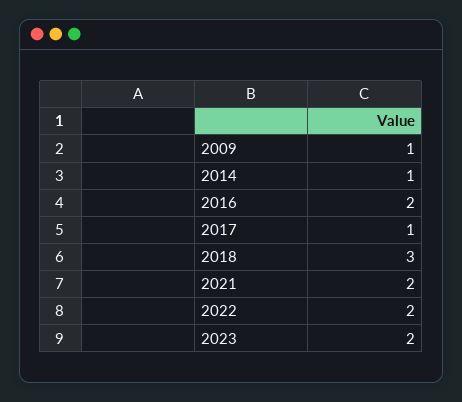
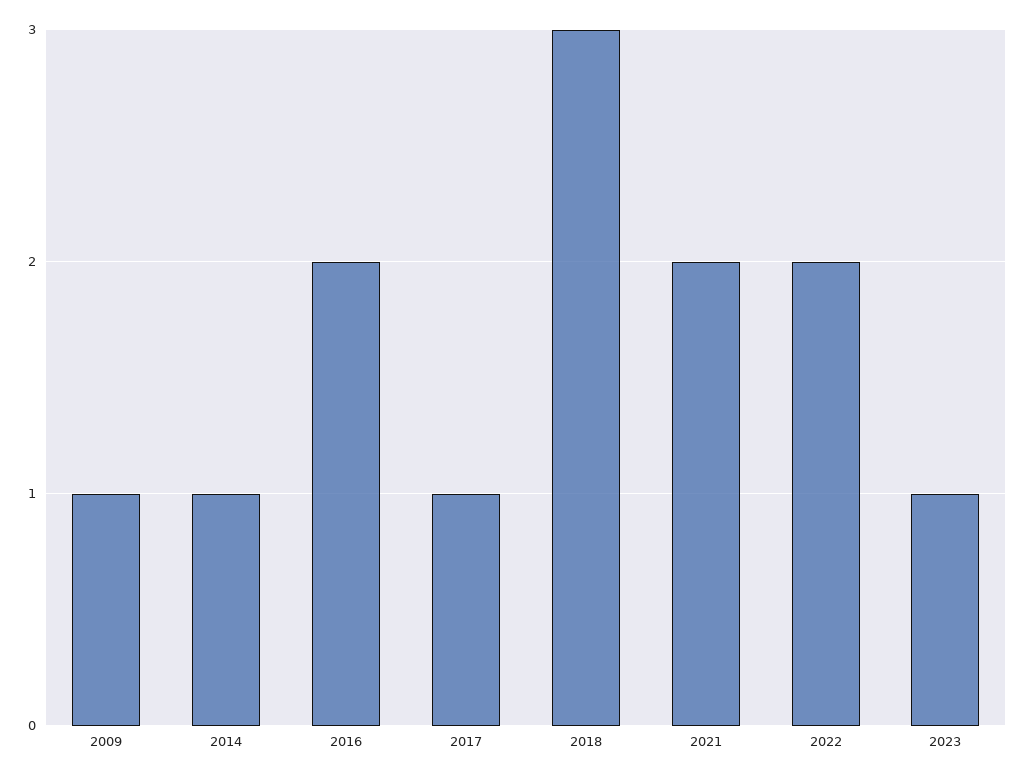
  {
    "2009": 1,
    "2014": 1,
    "2016": 2,
    "2017": 1,
    "2018": 3,
    "2021": 2,
    "2022": 2,
-   "2023": 2
+   "2023": 1
  }

